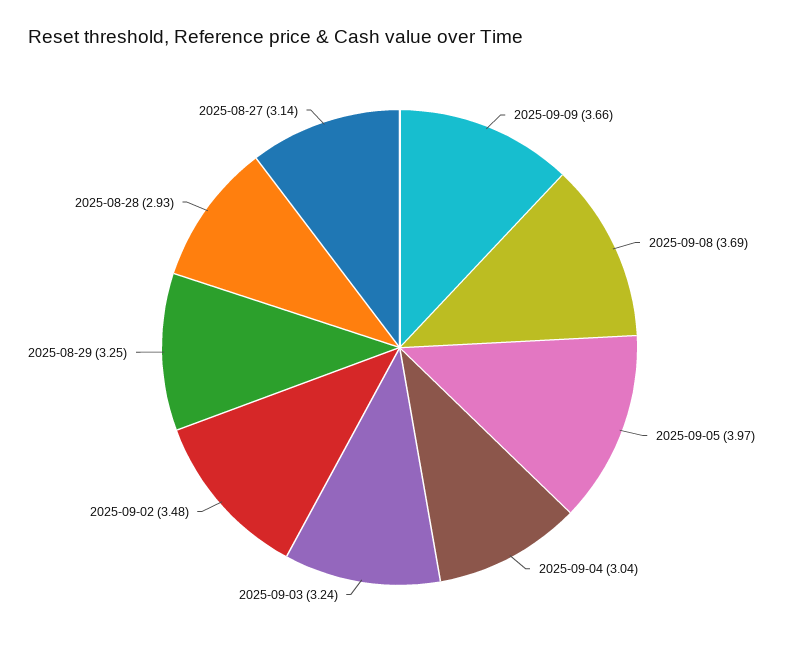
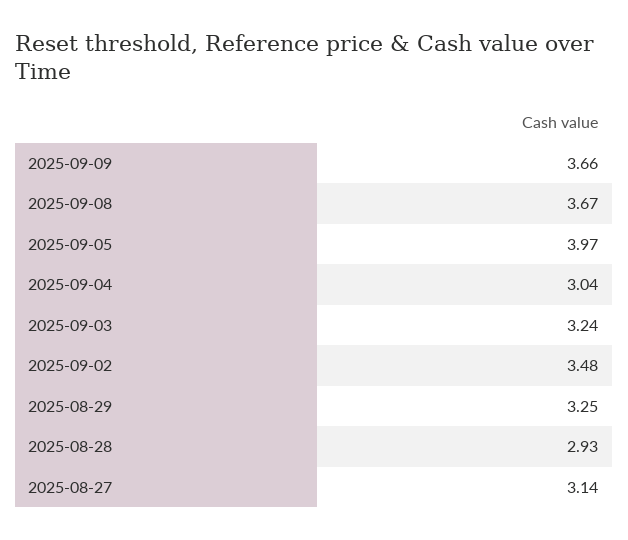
  {
    "2025-09-09": 3.66,
-   "2025-09-08": 3.69,
+   "2025-09-08": 3.67,
    "2025-09-05": 3.97,
    "2025-09-04": 3.04,
    "2025-09-03": 3.24,
    "2025-09-02": 3.48,
    "2025-08-29": 3.25,
    "2025-08-28": 2.93,
    "2025-08-27": 3.14
  }

